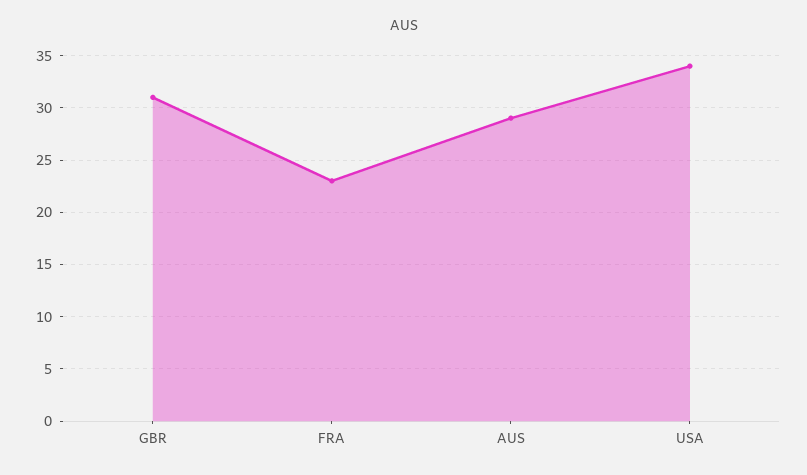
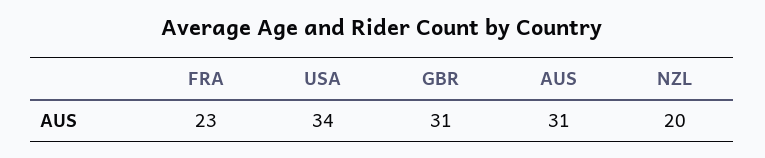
  {
    "GBR": 31,
    "FRA": 23,
-   "AUS": 29,
+   "AUS": 31,
-   "USA": 34
+   "USA": 34,
+   "NZL": 20
  }

